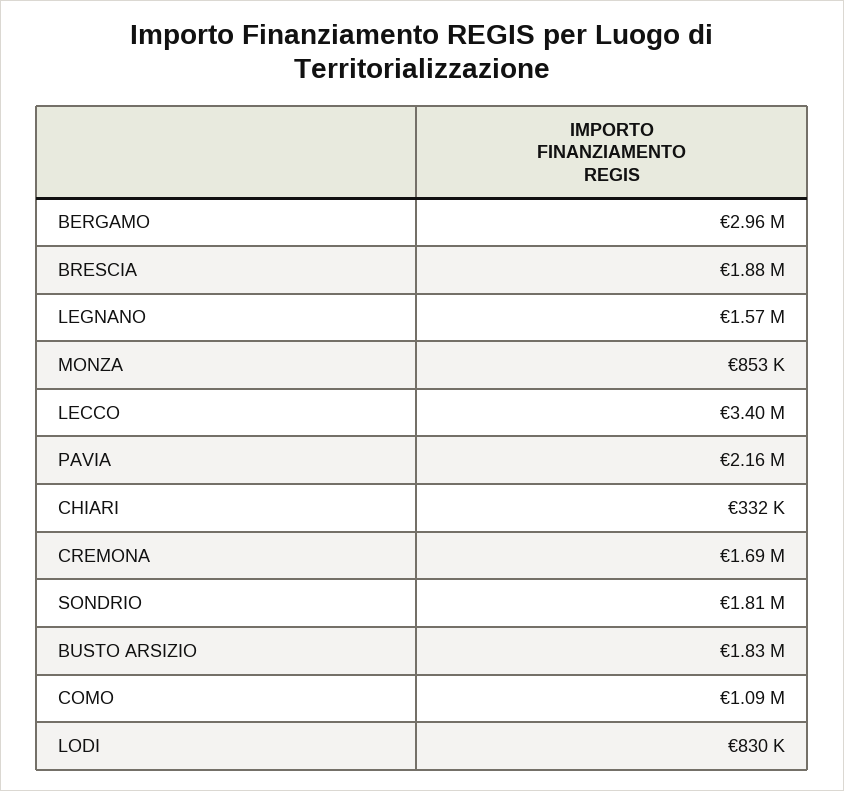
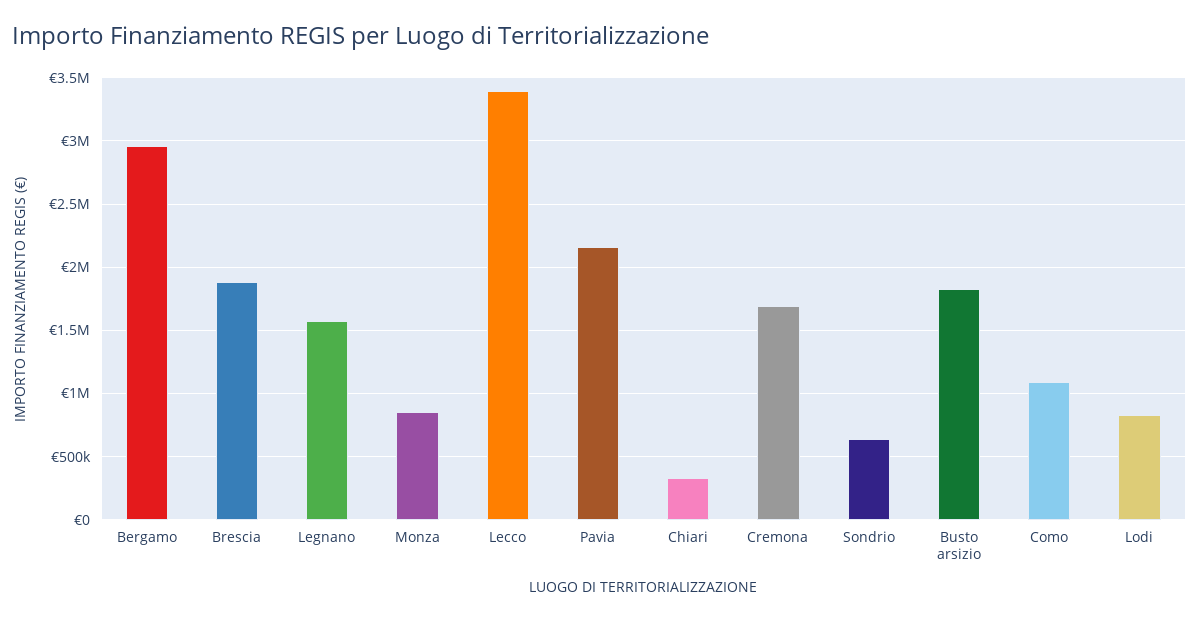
  {
    "BERGAMO": 2960000,
    "BRESCIA": 1880000,
    "LEGNANO": 1570000,
    "MONZA": 853000,
    "LECCO": 3400000,
    "PAVIA": 2160000,
    "CHIARI": 332000,
    "CREMONA": 1690000,
-   "SONDRIO": 1810000,
+   "SONDRIO": 650000,
    "BUSTO ARSIZIO": 1830000,
    "COMO": 1090000,
    "LODI": 830000
  }

